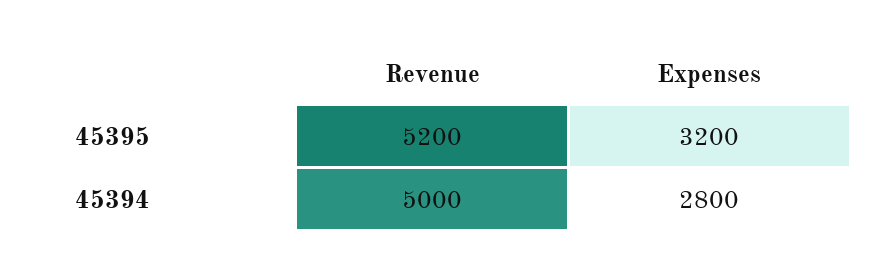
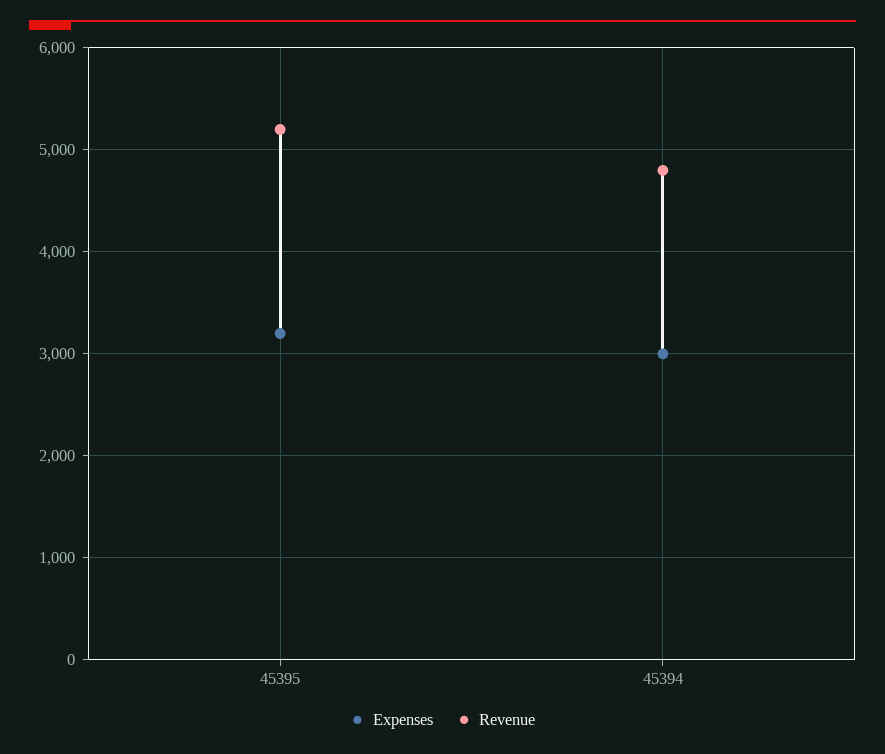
  {
    "Revenue": {
      "45395": 5200,
-     "45394": 5000
+     "45394": 4800
    },
    "Expenses": {
      "45395": 3200,
-     "45394": 2800
+     "45394": 3000
    }
  }

